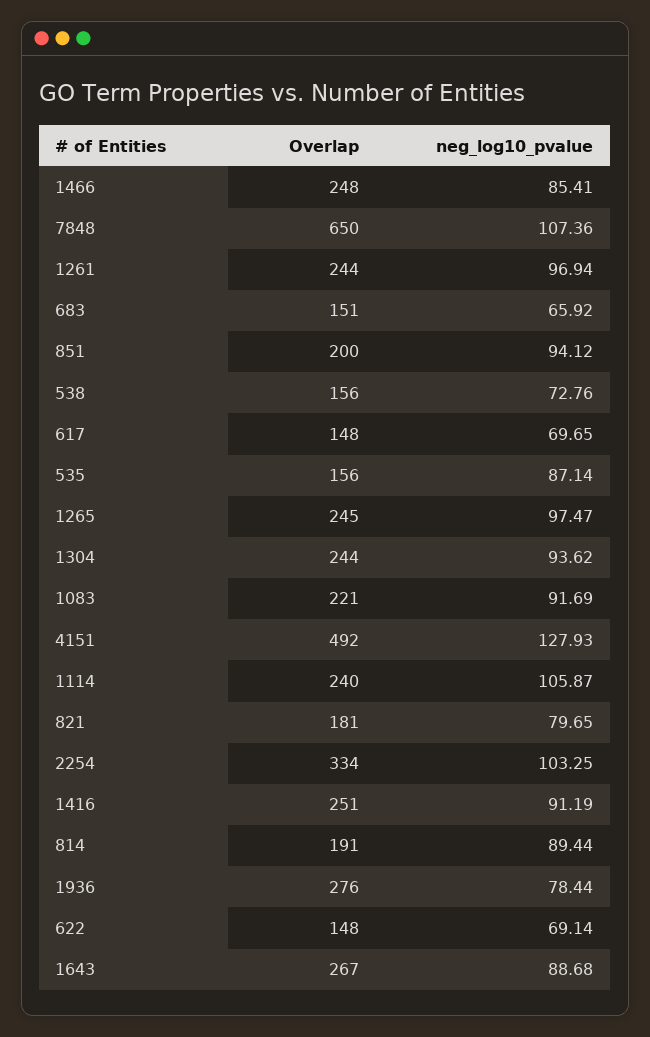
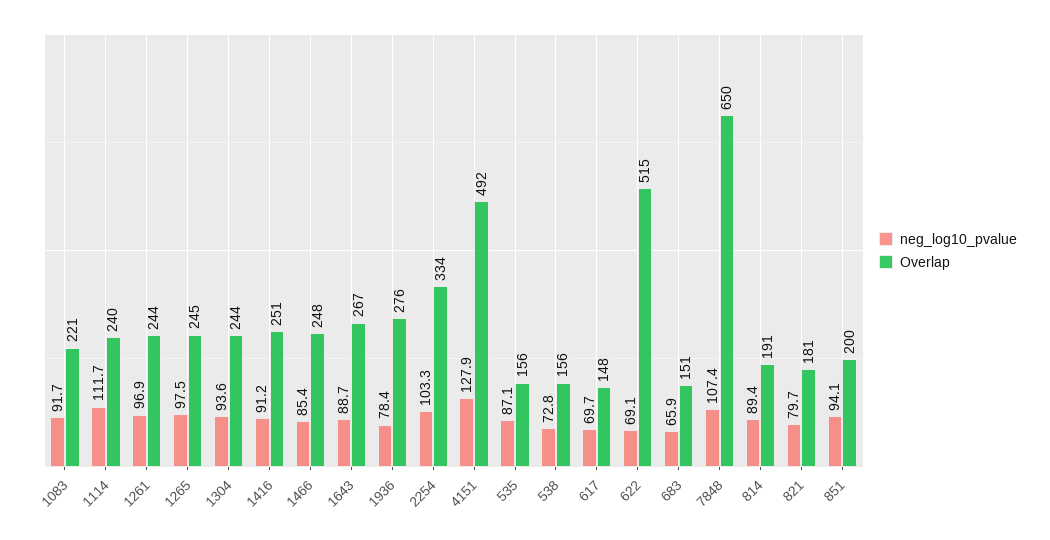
  {
    "Overlap": {
      "1466": 248,
      "7848": 650,
      "1261": 244,
      "683": 151,
      "851": 200,
      "538": 156,
      "617": 148,
      "535": 156,
      "1265": 245,
      "1304": 244,
      "1083": 221,
      "4151": 492,
      "1114": 240,
      "821": 181,
      "2254": 334,
      "1416": 251,
      "814": 191,
      "1936": 276,
-     "622": 148,
+     "622": 515,
      "1643": 267
    },
    "neg_log10_pvalue": {
      "1466": 85.41,
      "7848": 107.36,
      "1261": 96.94,
      "683": 65.92,
      "851": 94.12,
      "538": 72.76,
      "617": 69.65,
      "535": 87.14,
      "1265": 97.47,
      "1304": 93.62,
      "1083": 91.69,
      "4151": 127.93,
-     "1114": 105.87,
+     "1114": 111.7,
      "821": 79.65,
      "2254": 103.25,
      "1416": 91.19,
      "814": 89.44,
      "1936": 78.44,
      "622": 69.14,
      "1643": 88.68
    }
  }

